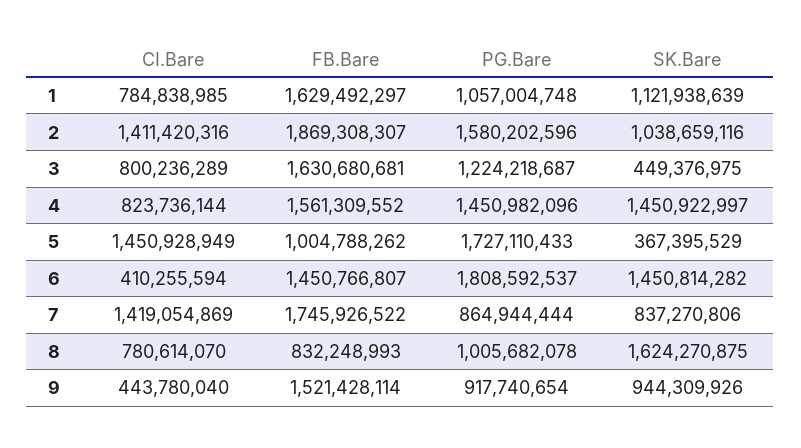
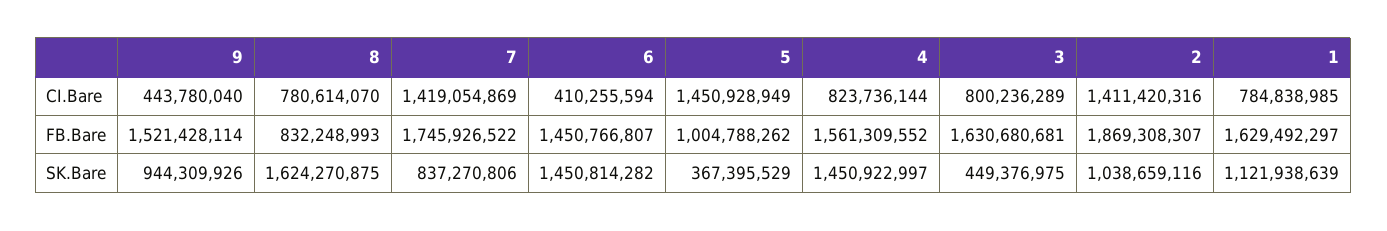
  {
    "CI.Bare": {
      "1": 784838985,
      "2": 1411420316,
      "3": 800236289,
      "4": 823736144,
      "5": 1450928949,
      "6": 410255594,
      "7": 1419054869,
      "8": 780614070,
      "9": 443780040
    },
    "FB.Bare": {
      "1": 1629492297,
      "2": 1869308307,
      "3": 1630680681,
      "4": 1561309552,
      "5": 1004788262,
      "6": 1450766807,
      "7": 1745926522,
      "8": 832248993,
      "9": 1521428114
    },
-   "PG.Bare": {
-     "1": 1057004748,
-     "2": 1580202596,
-     "3": 1224218687,
-     "4": 1450982096,
-     "5": 1727110433,
-     "6": 1808592537,
-     "7": 864944444,
-     "8": 1005682078,
-     "9": 917740654
-   },
    "SK.Bare": {
      "1": 1121938639,
      "2": 1038659116,
      "3": 449376975,
      "4": 1450922997,
      "5": 367395529,
      "6": 1450814282,
      "7": 837270806,
      "8": 1624270875,
      "9": 944309926
    }
  }

